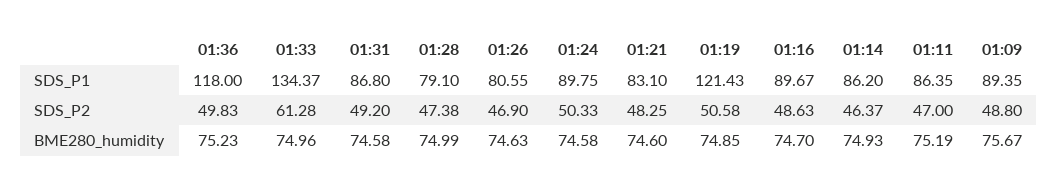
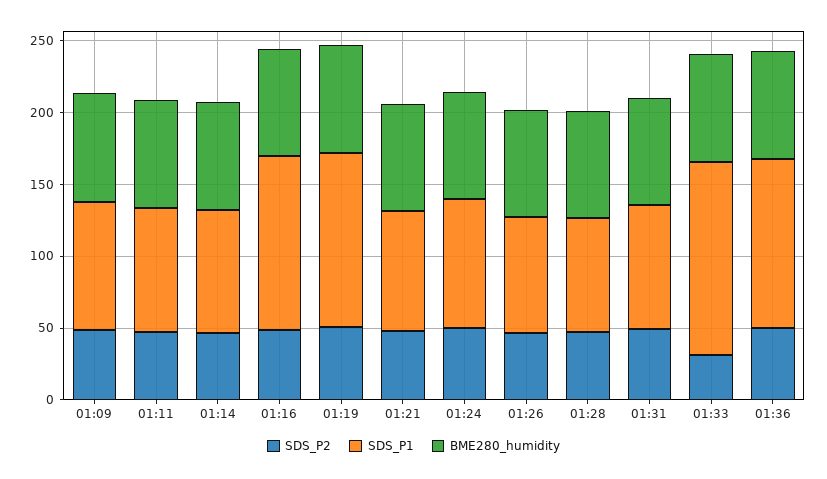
  {
    "SDS_P1": {
      "01:36": 118,
      "01:33": 134.37,
      "01:31": 86.8,
      "01:28": 79.1,
      "01:26": 80.55,
      "01:24": 89.75,
      "01:21": 83.1,
      "01:19": 121.43,
-     "01:16": 89.67,
+     "01:16": 120,
      "01:14": 86.2,
      "01:11": 86.35,
      "01:09": 89.35
    },
    "SDS_P2": {
      "01:36": 49.83,
-     "01:33": 61.28,
+     "01:33": 30,
      "01:31": 49.2,
      "01:28": 47.38,
      "01:26": 46.9,
      "01:24": 50.33,
      "01:21": 48.25,
      "01:19": 50.58,
      "01:16": 48.63,
      "01:14": 46.37,
      "01:11": 47,
      "01:09": 48.8
    },
    "BME280_humidity": {
      "01:36": 75.23,
      "01:33": 74.96,
      "01:31": 74.58,
      "01:28": 74.99,
      "01:26": 74.63,
      "01:24": 74.58,
      "01:21": 74.6,
      "01:19": 74.85,
      "01:16": 74.7,
      "01:14": 74.93,
      "01:11": 75.19,
      "01:09": 75.67
    }
  }

